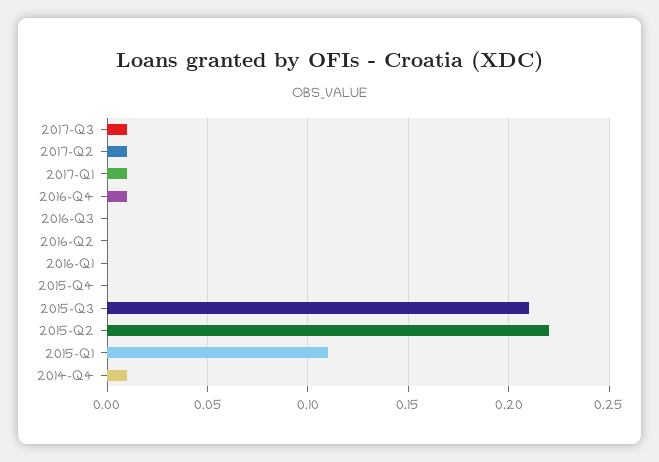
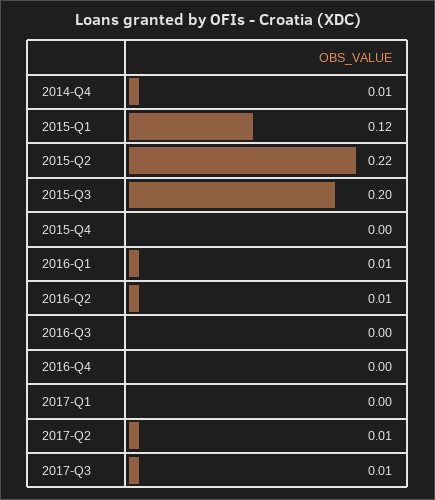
  {
    "2017-Q3": 0.01,
    "2017-Q2": 0.01,
-   "2017-Q1": 0.01,
+   "2017-Q1": 0,
-   "2016-Q4": 0.01,
+   "2016-Q4": 0,
    "2016-Q3": 0,
-   "2016-Q2": 0,
+   "2016-Q2": 0.01,
-   "2016-Q1": 0,
+   "2016-Q1": 0.01,
    "2015-Q4": 0,
-   "2015-Q3": 0.21,
+   "2015-Q3": 0.2,
    "2015-Q2": 0.22,
-   "2015-Q1": 0.11,
+   "2015-Q1": 0.12,
    "2014-Q4": 0.01
  }

